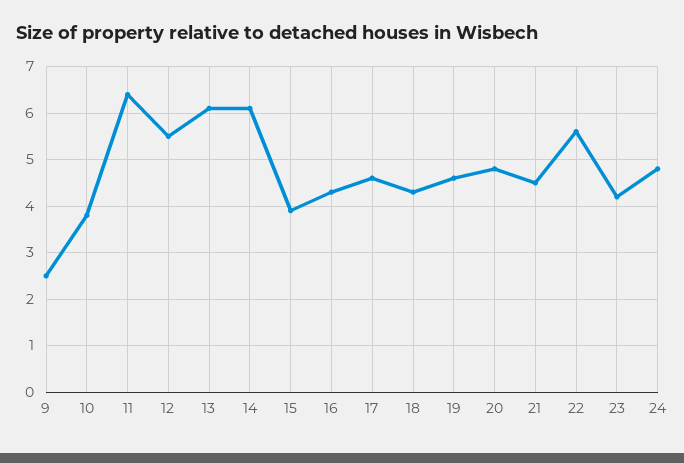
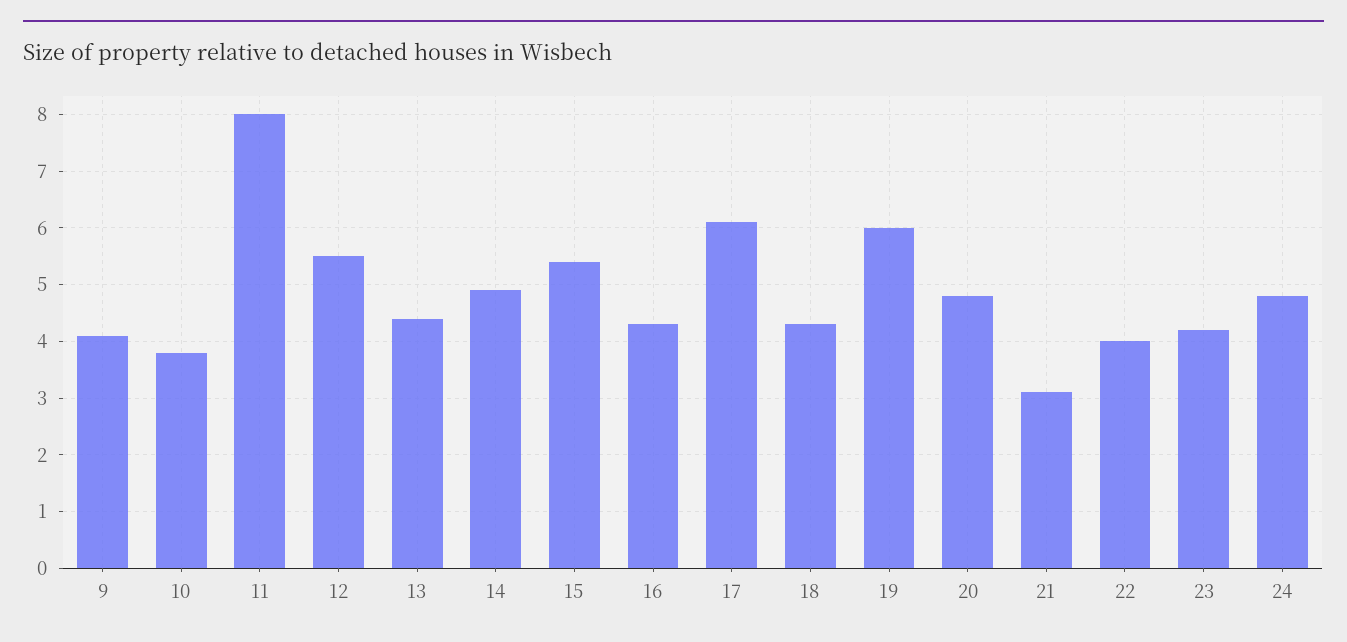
  {
-   "9": 2.5,
+   "9": 4,
    "10": 4,
-   "11": 6.5,
+   "11": 8,
    "12": 5.5,
-   "13": 6,
+   "13": 4.5,
-   "14": 6,
+   "14": 5,
-   "15": 4,
+   "15": 5.5,
    "16": 4.5,
-   "17": 4.5,
+   "17": 6,
    "18": 4.5,
-   "19": 4.5,
+   "19": 6,
    "20": 5,
-   "21": 4.5,
+   "21": 3,
-   "22": 5.5,
+   "22": 4,
    "23": 4,
    "24": 5
  }

